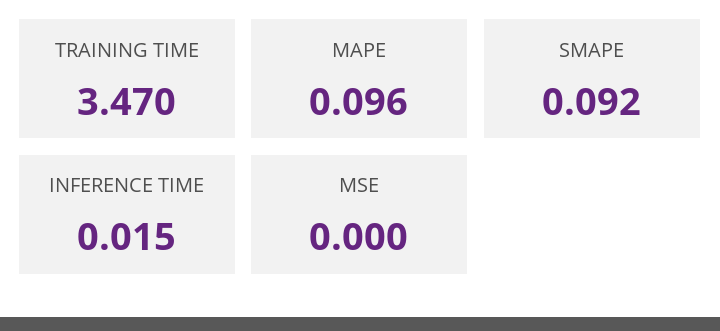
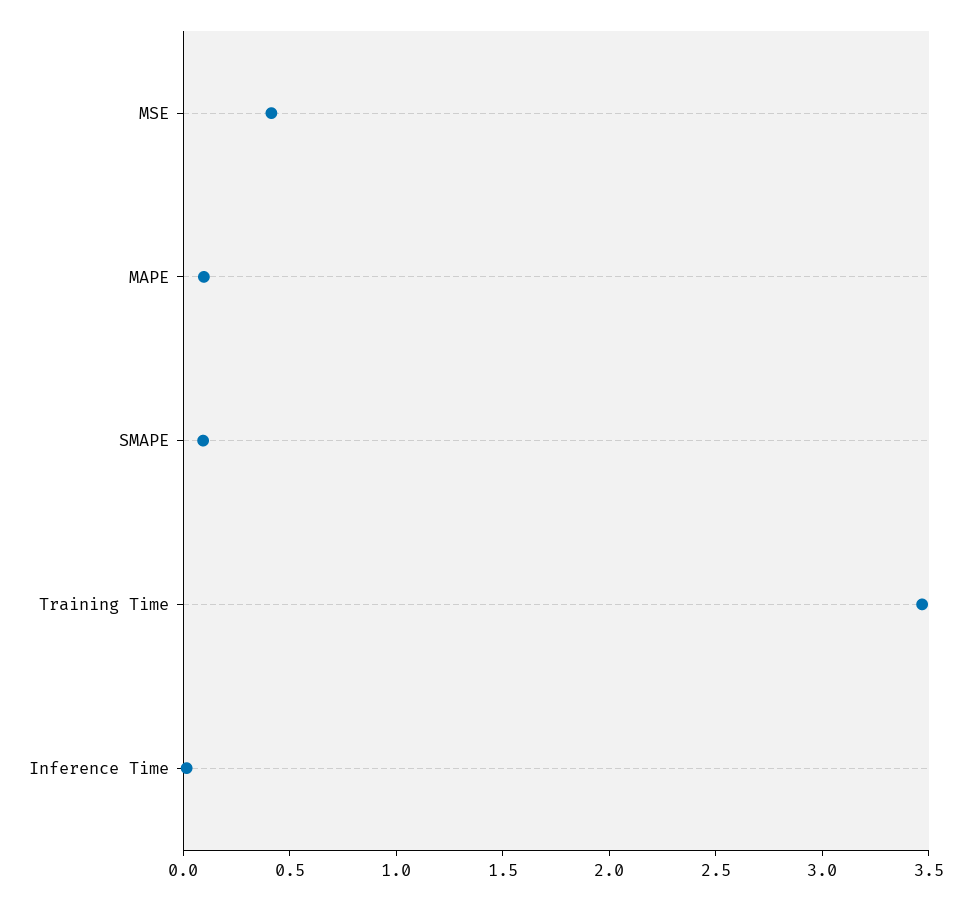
  {
    "TRAINING TIME": 3.47,
    "MAPE": 0.096,
    "SMAPE": 0.092,
    "INFERENCE TIME": 0.015,
-   "MSE": 0
+   "MSE": 0.4
  }

